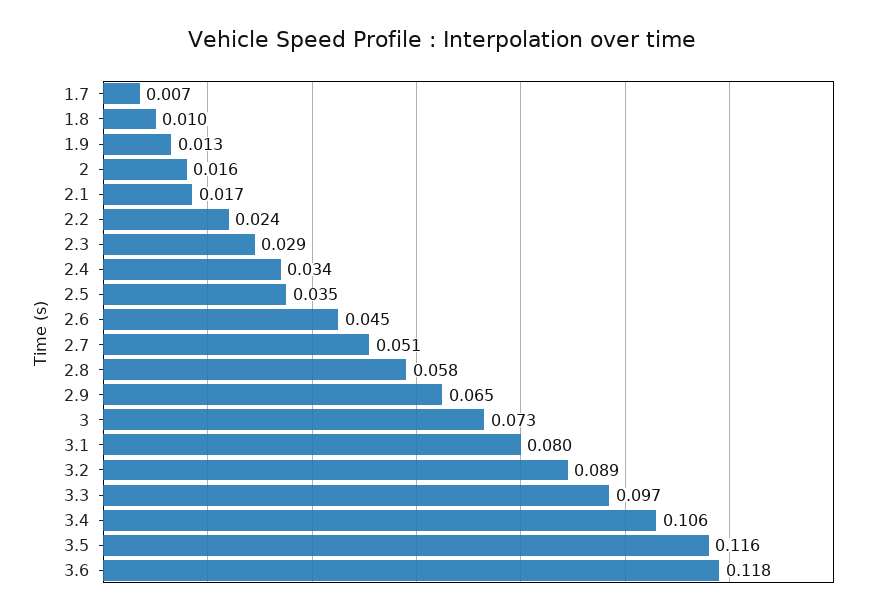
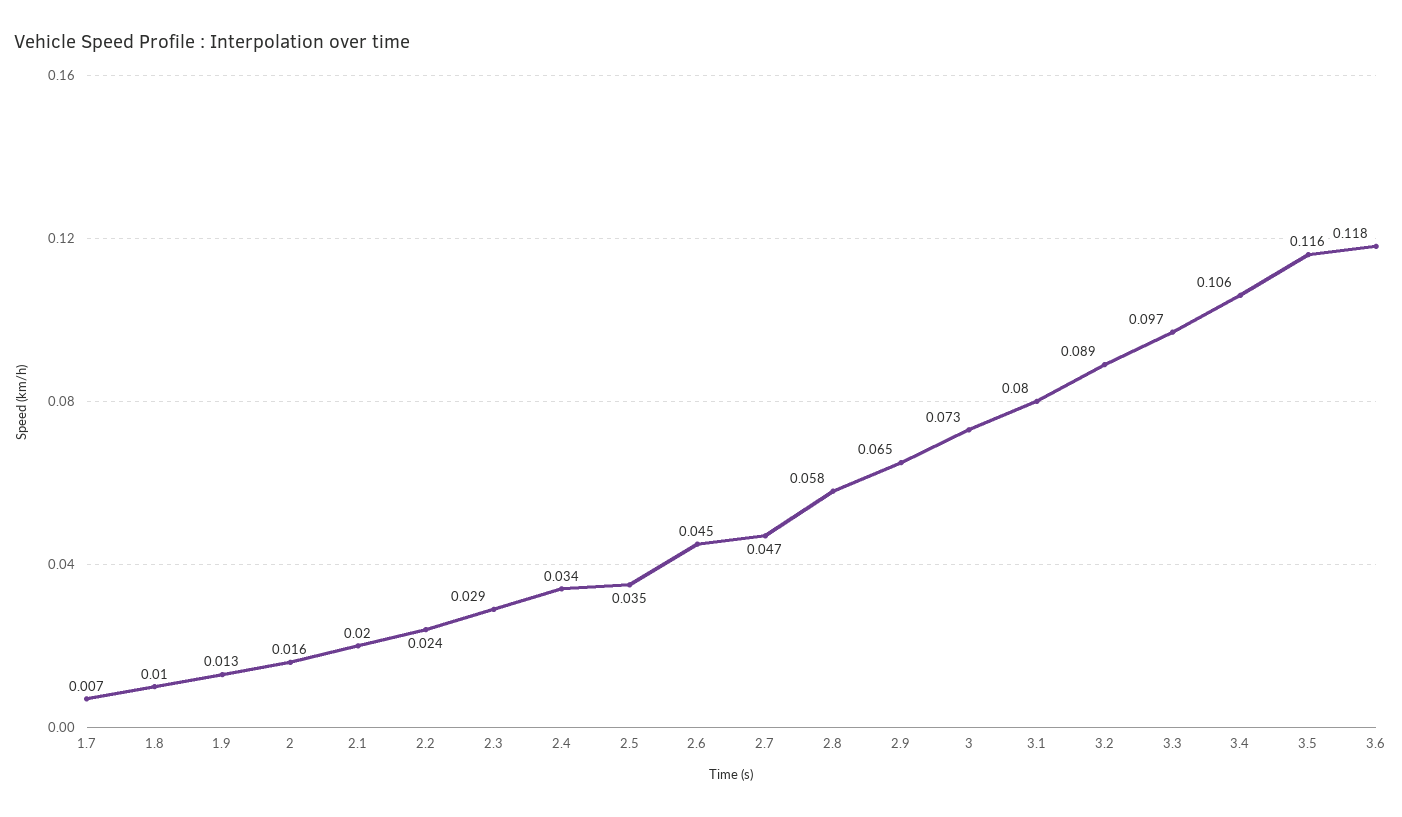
  {
    "1.7": 0.007,
    "1.8": 0.01,
    "1.9": 0.013,
    "2": 0.016,
-   "2.1": 0.017,
+   "2.1": 0.02,
    "2.2": 0.024,
    "2.3": 0.029,
    "2.4": 0.034,
    "2.5": 0.035,
    "2.6": 0.045,
-   "2.7": 0.051,
+   "2.7": 0.047,
    "2.8": 0.058,
    "2.9": 0.065,
    "3": 0.073,
    "3.1": 0.08,
    "3.2": 0.089,
    "3.3": 0.097,
    "3.4": 0.106,
    "3.5": 0.116,
    "3.6": 0.118
  }

